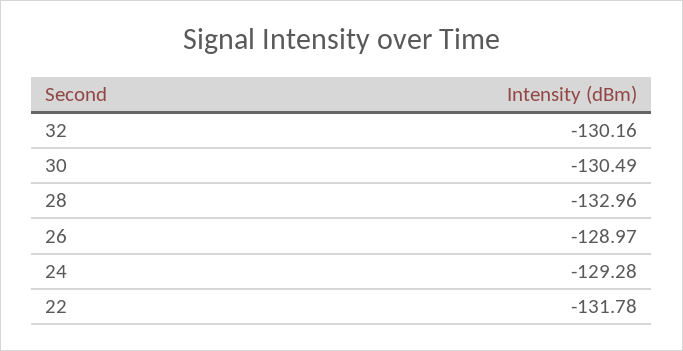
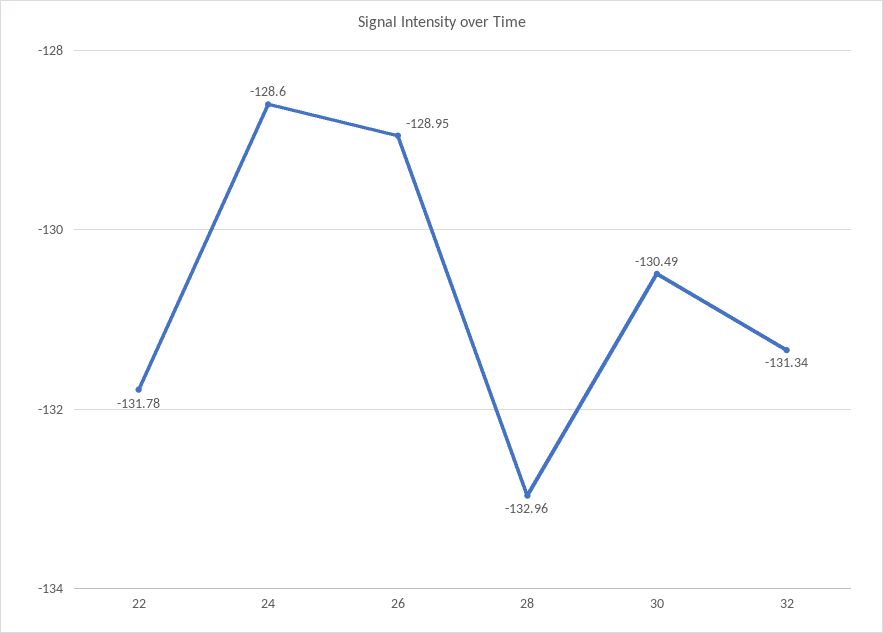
  {
-   "32": -130.16,
+   "32": -131.34,
    "30": -130.49,
    "28": -132.96,
-   "26": -128.97,
+   "26": -128.95,
-   "24": -129.28,
+   "24": -128.6,
    "22": -131.78
  }

